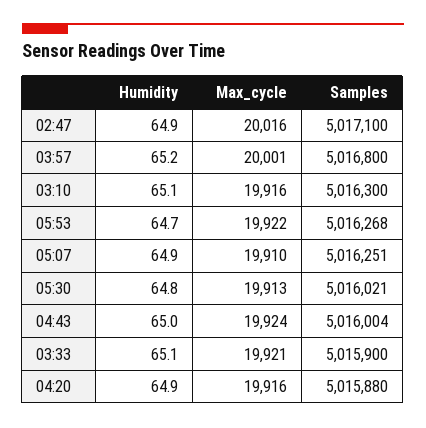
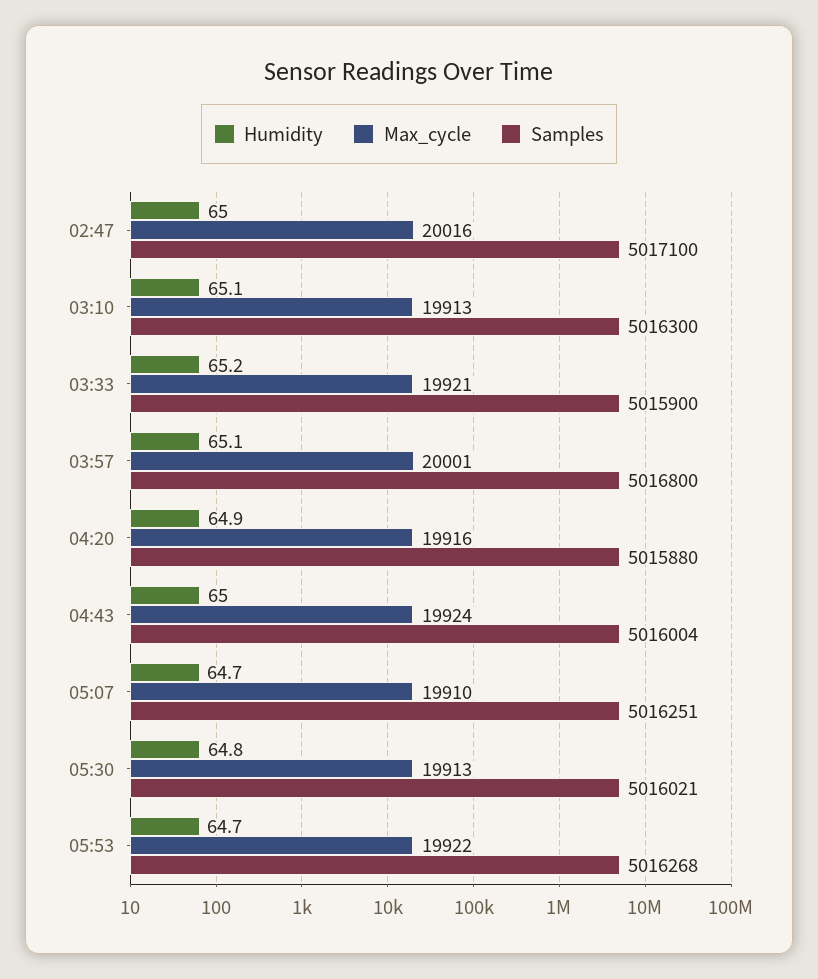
  {
    "Humidity": {
-     "02:47": 64.9,
+     "02:47": 65,
-     "03:57": 65.2,
+     "03:57": 65.1,
      "03:10": 65.1,
      "05:53": 64.7,
-     "05:07": 64.9,
+     "05:07": 64.7,
      "05:30": 64.8,
      "04:43": 65,
-     "03:33": 65.1,
+     "03:33": 65.2,
      "04:20": 64.9
    },
    "Max_cycle": {
      "02:47": 20016,
      "03:57": 20001,
-     "03:10": 19916,
+     "03:10": 19913,
      "05:53": 19922,
      "05:07": 19910,
      "05:30": 19913,
      "04:43": 19924,
      "03:33": 19921,
      "04:20": 19916
    },
    "Samples": {
      "02:47": 5017100,
      "03:57": 5016800,
      "03:10": 5016300,
      "05:53": 5016268,
      "05:07": 5016251,
      "05:30": 5016021,
      "04:43": 5016004,
      "03:33": 5015900,
      "04:20": 5015880
    }
  }

